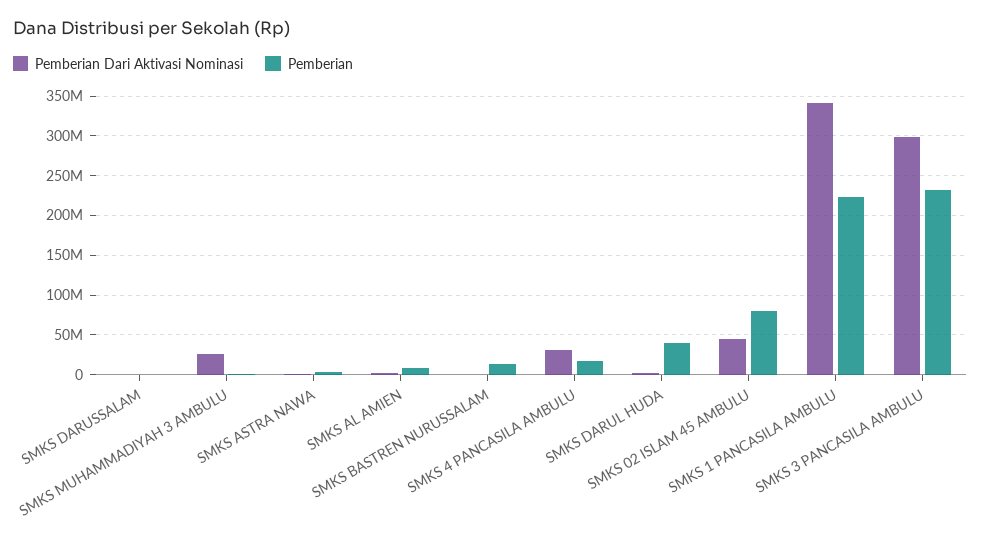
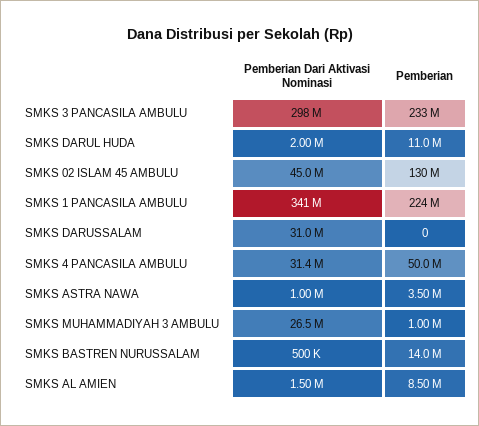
  {
    "Pemberian Dari Aktivasi Nominasi": {
-     "SMKS DARUSSALAM": 0,
+     "SMKS DARUSSALAM": 31000000,
      "SMKS MUHAMMADIYAH 3 AMBULU": 26500000,
      "SMKS ASTRA NAWA": 1000000,
      "SMKS AL AMIEN": 1500000,
      "SMKS BASTREN NURUSSALAM": 500000,
      "SMKS 4 PANCASILA AMBULU": 31400000,
      "SMKS DARUL HUDA": 2000000,
      "SMKS 02 ISLAM 45 AMBULU": 45000000,
      "SMKS 1 PANCASILA AMBULU": 341000000,
      "SMKS 3 PANCASILA AMBULU": 298000000
    },
    "Pemberian": {
      "SMKS DARUSSALAM": 0,
      "SMKS MUHAMMADIYAH 3 AMBULU": 1000000,
      "SMKS ASTRA NAWA": 3500000,
      "SMKS AL AMIEN": 8500000,
      "SMKS BASTREN NURUSSALAM": 14000000,
-     "SMKS 4 PANCASILA AMBULU": 20000000,
+     "SMKS 4 PANCASILA AMBULU": 50000000,
-     "SMKS DARUL HUDA": 40000000,
+     "SMKS DARUL HUDA": 11000000,
-     "SMKS 02 ISLAM 45 AMBULU": 80000000,
+     "SMKS 02 ISLAM 45 AMBULU": 130000000,
      "SMKS 1 PANCASILA AMBULU": 224000000,
      "SMKS 3 PANCASILA AMBULU": 233000000
    }
  }

